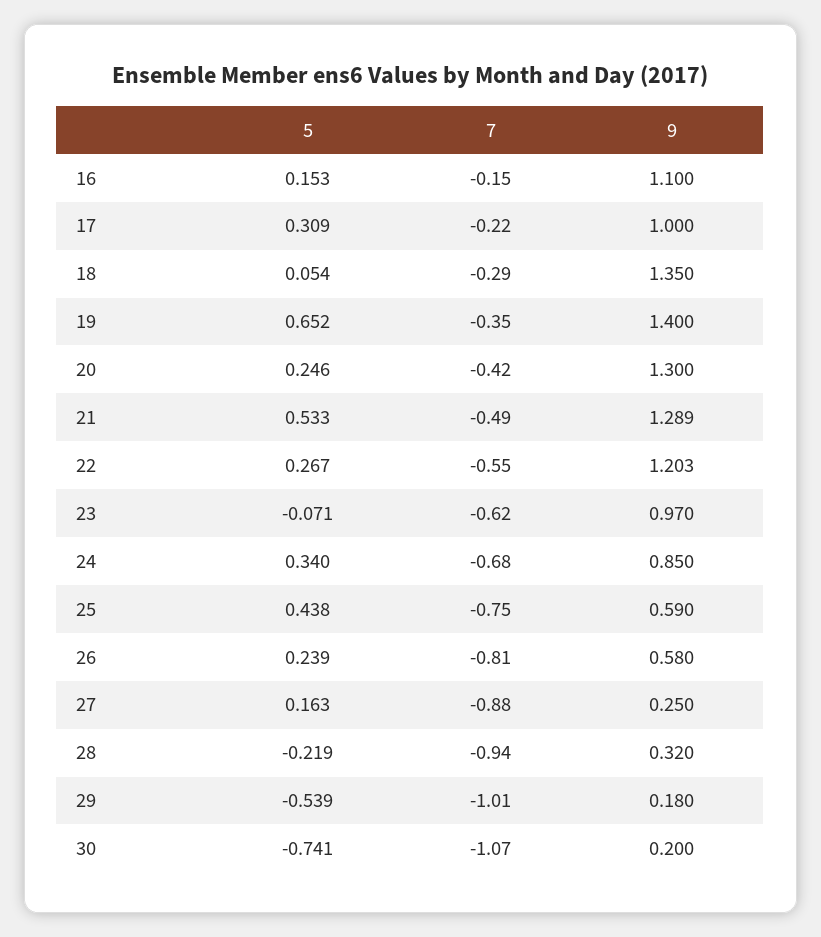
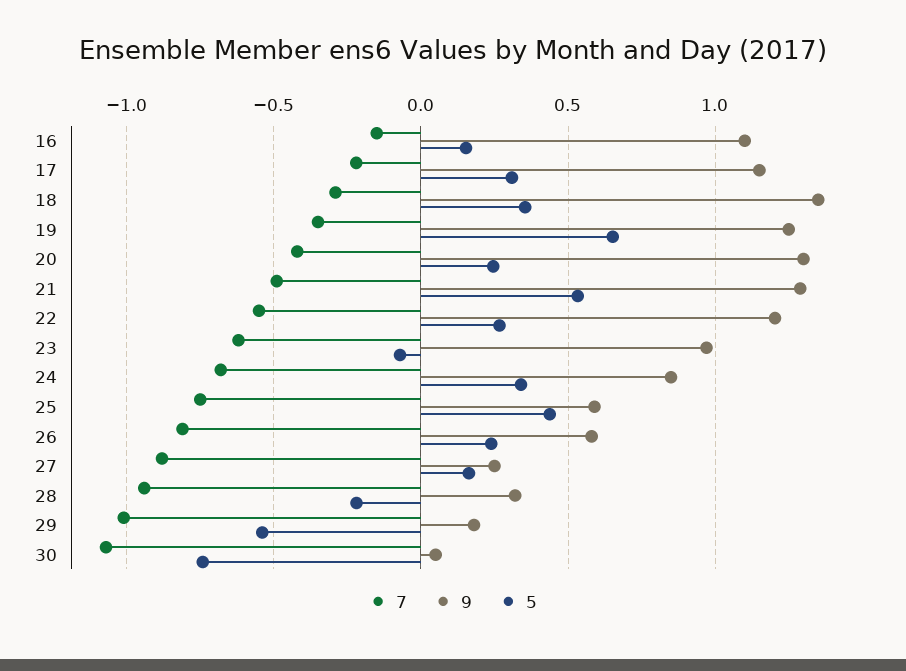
  {
    "5": {
      "16": 0.153,
      "17": 0.309,
-     "18": 0.054,
+     "18": 0.35,
      "19": 0.652,
      "20": 0.246,
      "21": 0.533,
      "22": 0.267,
      "23": -0.071,
      "24": 0.34,
      "25": 0.438,
      "26": 0.239,
      "27": 0.163,
      "28": -0.219,
      "29": -0.539,
      "30": -0.741
    },
    "7": {
      "16": -0.15,
      "17": -0.22,
      "18": -0.29,
      "19": -0.35,
      "20": -0.42,
      "21": -0.49,
      "22": -0.55,
      "23": -0.62,
      "24": -0.68,
      "25": -0.75,
      "26": -0.81,
      "27": -0.88,
      "28": -0.94,
      "29": -1.01,
      "30": -1.07
    },
    "9": {
      "16": 1.1,
-     "17": 1,
+     "17": 1.15,
      "18": 1.35,
-     "19": 1.4,
+     "19": 1.25,
      "20": 1.3,
      "21": 1.289,
      "22": 1.203,
      "23": 0.97,
      "24": 0.85,
      "25": 0.59,
      "26": 0.58,
      "27": 0.25,
      "28": 0.32,
      "29": 0.18,
-     "30": 0.2
+     "30": 0.05
    }
  }

